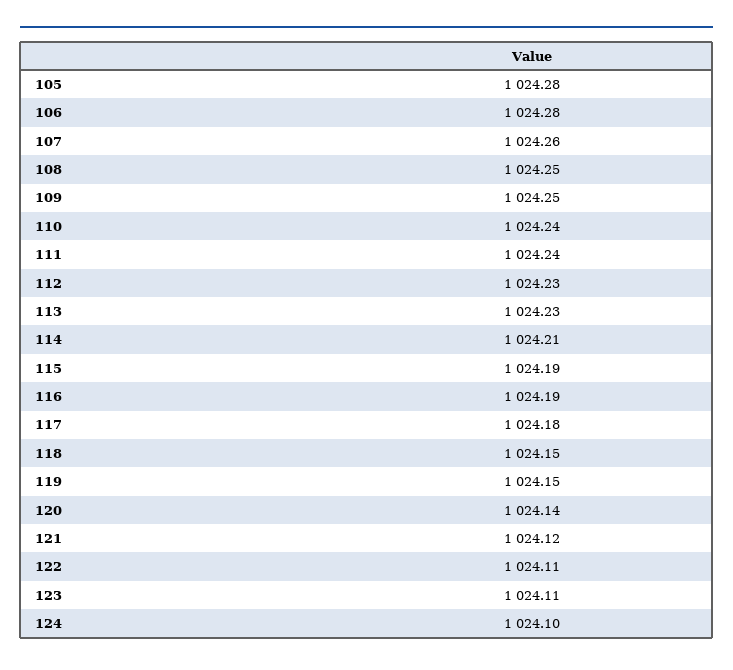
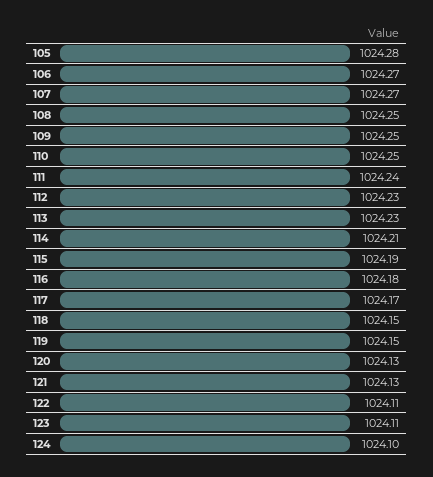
  {
    "105": 1024.28,
-   "106": 1024.28,
+   "106": 1024.27,
-   "107": 1024.26,
+   "107": 1024.27,
    "108": 1024.25,
    "109": 1024.25,
-   "110": 1024.24,
+   "110": 1024.25,
    "111": 1024.24,
    "112": 1024.23,
    "113": 1024.23,
    "114": 1024.21,
    "115": 1024.19,
-   "116": 1024.19,
+   "116": 1024.18,
-   "117": 1024.18,
+   "117": 1024.17,
    "118": 1024.15,
    "119": 1024.15,
-   "120": 1024.14,
+   "120": 1024.13,
-   "121": 1024.12,
+   "121": 1024.13,
    "122": 1024.11,
    "123": 1024.11,
    "124": 1024.1
  }

